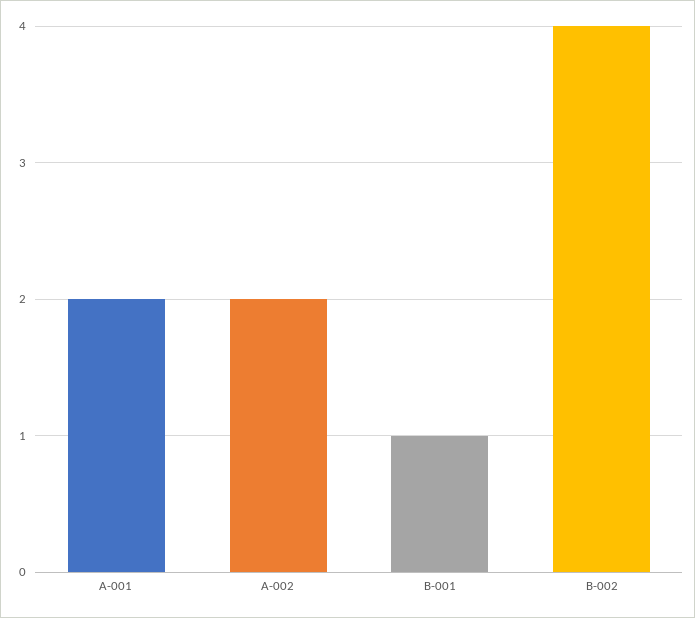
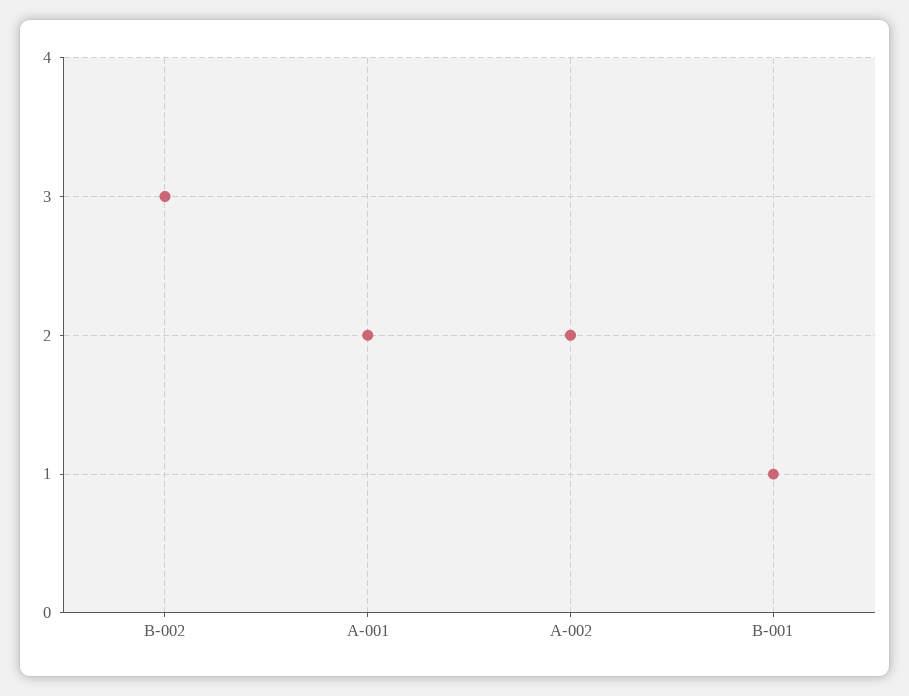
  {
    "A-001": 2,
    "A-002": 2,
    "B-001": 1,
-   "B-002": 4
+   "B-002": 3
  }

